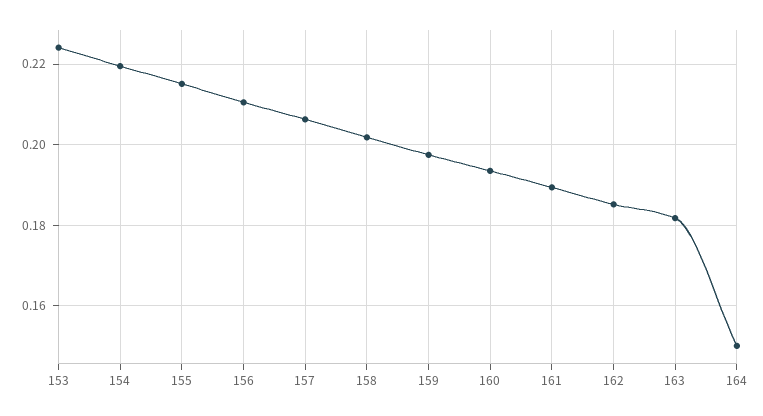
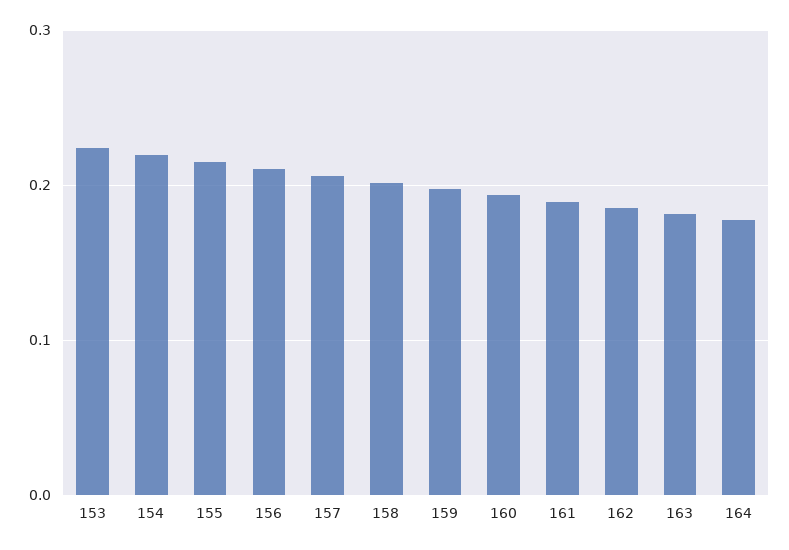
  {
    "153": 0.224,
    "154": 0.22,
    "155": 0.216,
    "156": 0.21,
    "157": 0.206,
    "158": 0.202,
    "159": 0.198,
    "160": 0.194,
    "161": 0.19,
    "162": 0.186,
    "163": 0.182,
-   "164": 0.15
+   "164": 0.18
  }

